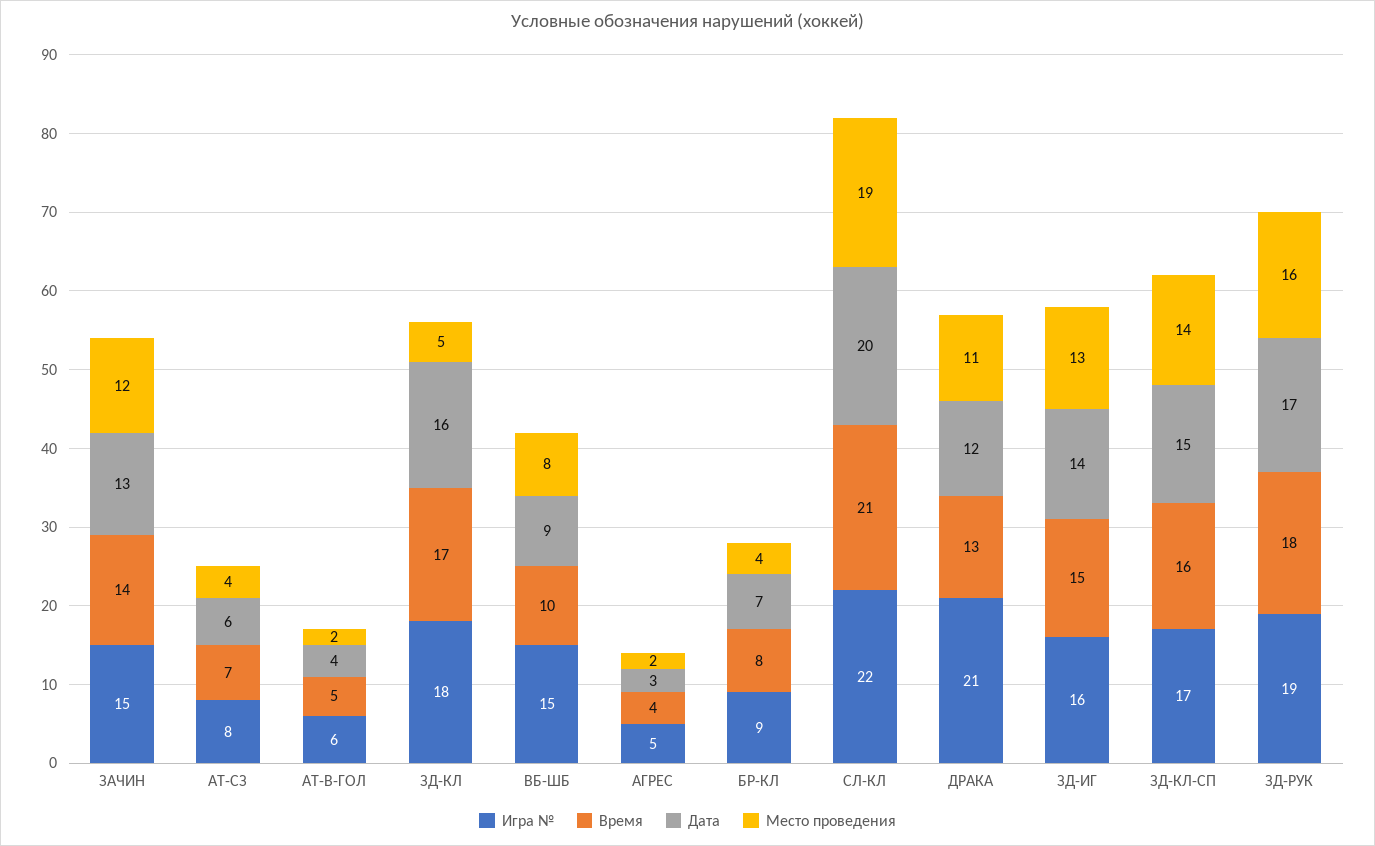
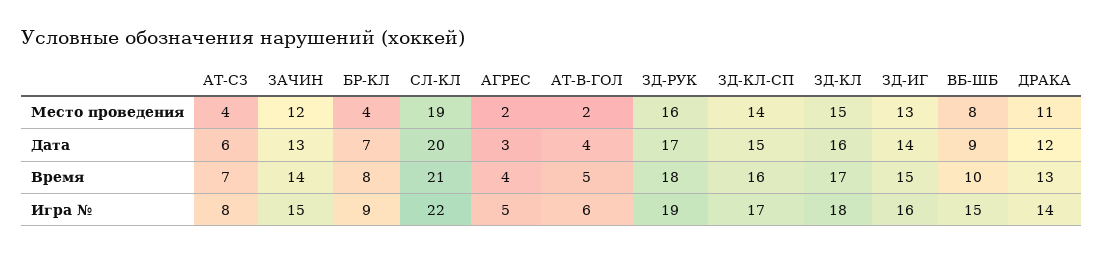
  {
    "Игра №": {
      "ЗАЧИН": 15,
      "АТ-СЗ": 8,
      "АТ-В-ГОЛ": 6,
      "ЗД-КЛ": 18,
      "ВБ-ШБ": 15,
      "АГРЕС": 5,
      "БР-КЛ": 9,
      "СЛ-КЛ": 22,
-     "ДРАКА": 21,
+     "ДРАКА": 14,
      "ЗД-ИГ": 16,
      "ЗД-КЛ-СП": 17,
      "ЗД-РУК": 19
    },
    "Время": {
      "ЗАЧИН": 14,
      "АТ-СЗ": 7,
      "АТ-В-ГОЛ": 5,
      "ЗД-КЛ": 17,
      "ВБ-ШБ": 10,
      "АГРЕС": 4,
      "БР-КЛ": 8,
      "СЛ-КЛ": 21,
      "ДРАКА": 13,
      "ЗД-ИГ": 15,
      "ЗД-КЛ-СП": 16,
      "ЗД-РУК": 18
    },
    "Дата": {
      "ЗАЧИН": 13,
      "АТ-СЗ": 6,
      "АТ-В-ГОЛ": 4,
      "ЗД-КЛ": 16,
      "ВБ-ШБ": 9,
      "АГРЕС": 3,
      "БР-КЛ": 7,
      "СЛ-КЛ": 20,
      "ДРАКА": 12,
      "ЗД-ИГ": 14,
      "ЗД-КЛ-СП": 15,
      "ЗД-РУК": 17
    },
    "Место проведения": {
      "ЗАЧИН": 12,
      "АТ-СЗ": 4,
      "АТ-В-ГОЛ": 2,
-     "ЗД-КЛ": 5,
+     "ЗД-КЛ": 15,
      "ВБ-ШБ": 8,
      "АГРЕС": 2,
      "БР-КЛ": 4,
      "СЛ-КЛ": 19,
      "ДРАКА": 11,
      "ЗД-ИГ": 13,
      "ЗД-КЛ-СП": 14,
      "ЗД-РУК": 16
    }
  }

